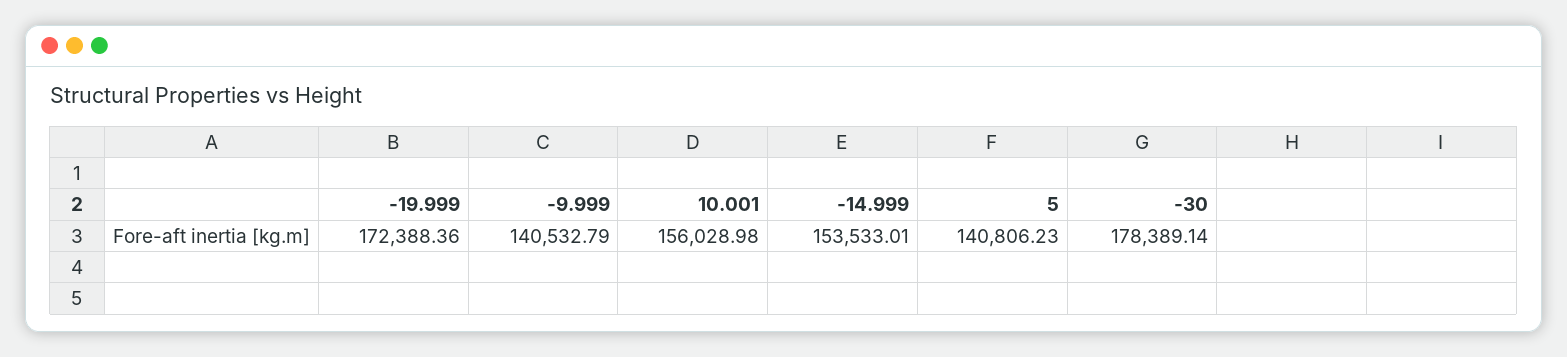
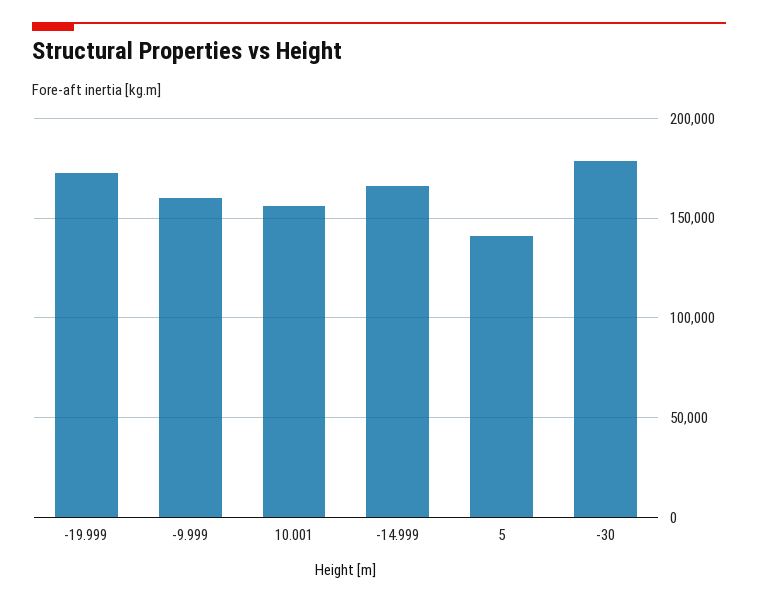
  {
    "-19.999": 172388.36,
-   "-9.999": 140532.79,
+   "-9.999": 160000,
    "10.001": 156028.98,
-   "-14.999": 153533.01,
+   "-14.999": 165000,
    "5": 140806.23,
    "-30": 178389.14
  }

